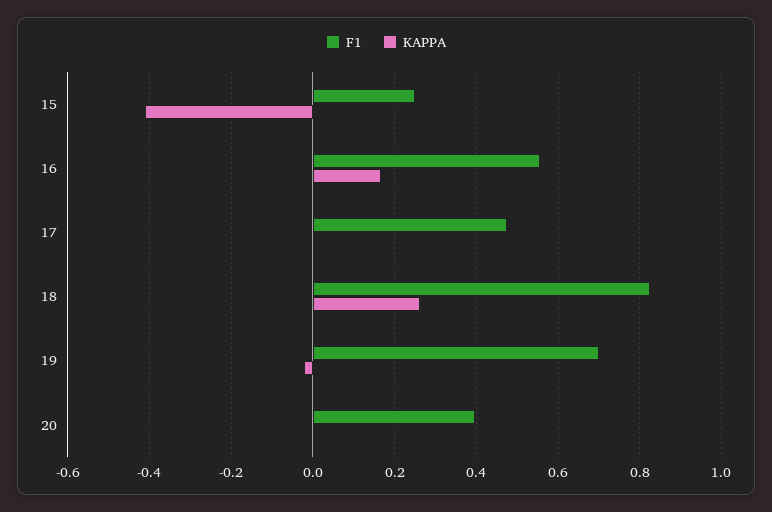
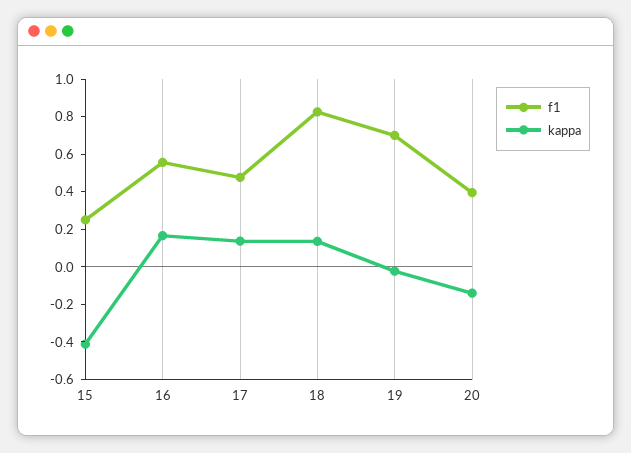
  {
    "F1": {
      "15": 0.26,
      "16": 0.56,
      "17": 0.48,
      "18": 0.82,
      "19": 0.7,
      "20": 0.4
    },
    "KAPPA": {
      "15": -0.42,
      "16": 0.16,
-     "17": 0,
+     "17": 0.15,
-     "18": 0.26,
+     "18": 0.15,
      "19": -0.02,
-     "20": 0
+     "20": -0.15
    }
  }

